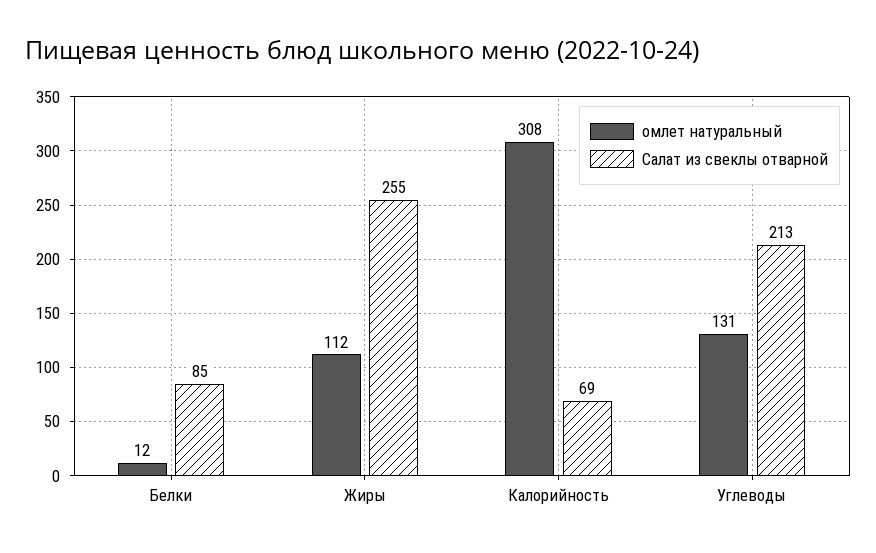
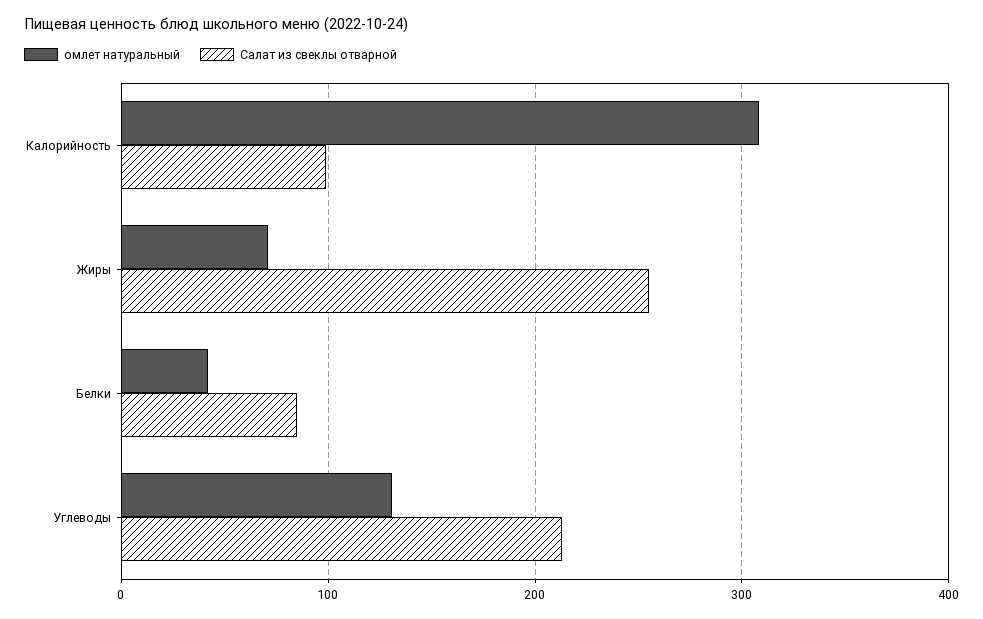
  {
    "омлет натуральный": {
-     "Белки": 12,
+     "Белки": 40,
-     "Жиры": 112,
+     "Жиры": 70,
      "Калорийность": 308,
      "Углеводы": 131
    },
    "Салат из свеклы отварной": {
      "Белки": 85,
      "Жиры": 255,
-     "Калорийность": 69,
+     "Калорийность": 100,
      "Углеводы": 213
    }
  }

